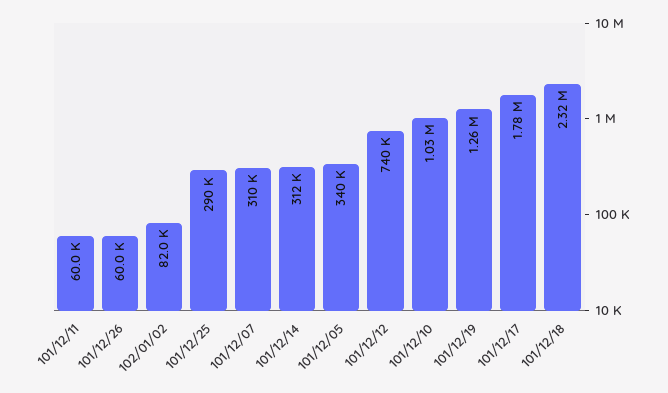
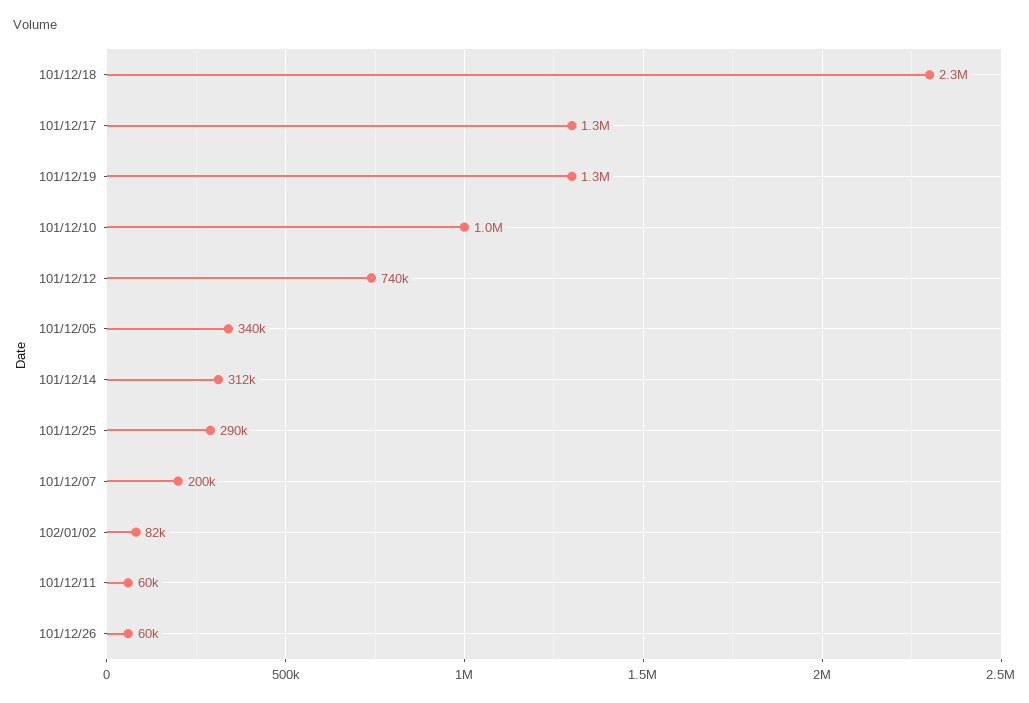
  {
    "101/12/11": 60000,
    "101/12/26": 60000,
    "102/01/02": 82000,
    "101/12/25": 290000,
-   "101/12/07": 310000,
+   "101/12/07": 200000,
    "101/12/14": 312000,
    "101/12/05": 340000,
    "101/12/12": 740000,
    "101/12/10": 1030000,
    "101/12/19": 1260000,
-   "101/12/17": 1780000,
+   "101/12/17": 1300000,
    "101/12/18": 2320000
  }

